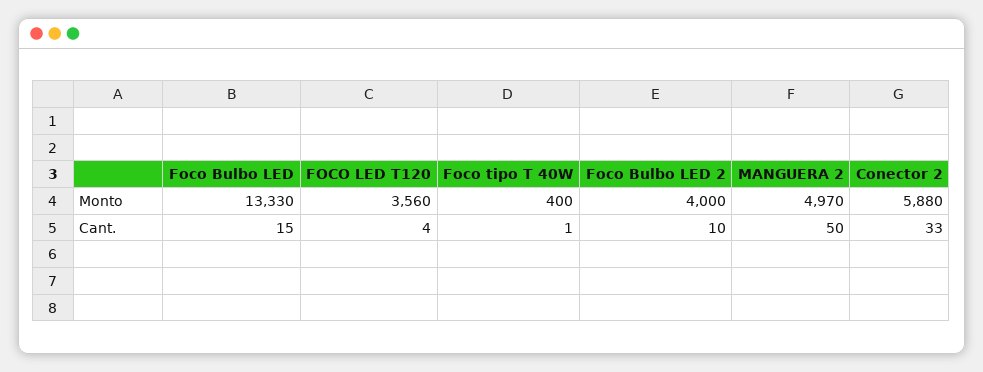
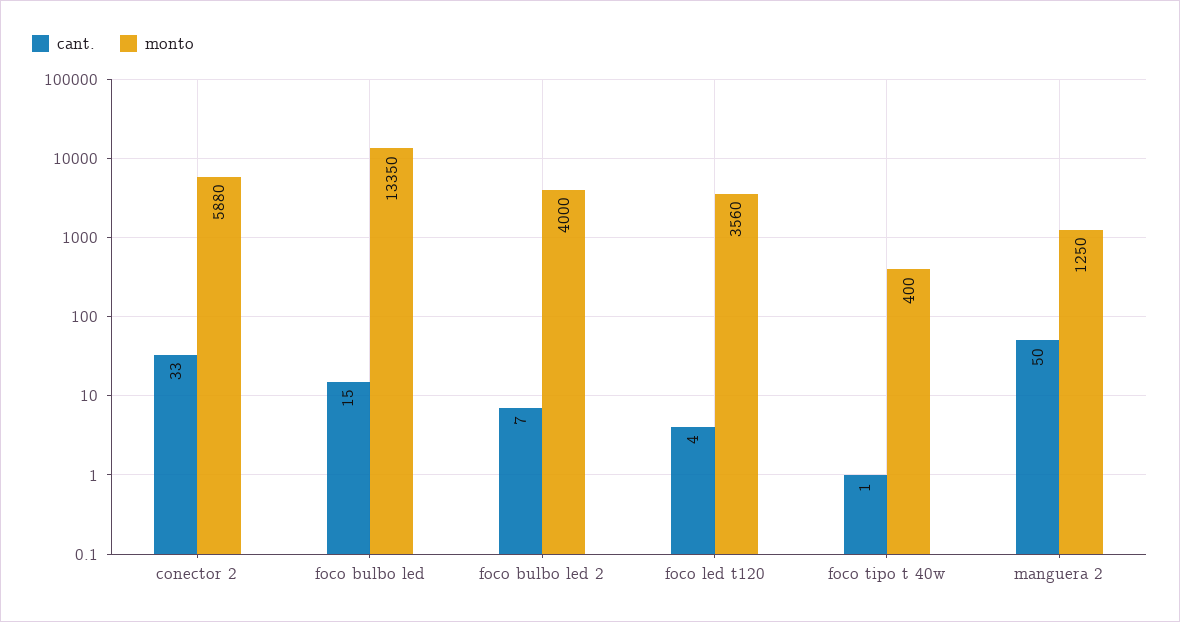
  {
    "Monto": {
-     "Foco Bulbo LED": 13330,
+     "Foco Bulbo LED": 13350,
      "FOCO LED T120": 3560,
      "Foco tipo T 40W": 400,
      "Foco Bulbo LED 2": 4000,
-     "MANGUERA 2": 4970,
+     "MANGUERA 2": 1250,
      "Conector 2": 5880
    },
    "Cant.": {
      "Foco Bulbo LED": 15,
      "FOCO LED T120": 4,
      "Foco tipo T 40W": 1,
-     "Foco Bulbo LED 2": 10,
+     "Foco Bulbo LED 2": 7,
      "MANGUERA 2": 50,
      "Conector 2": 33
    }
  }

